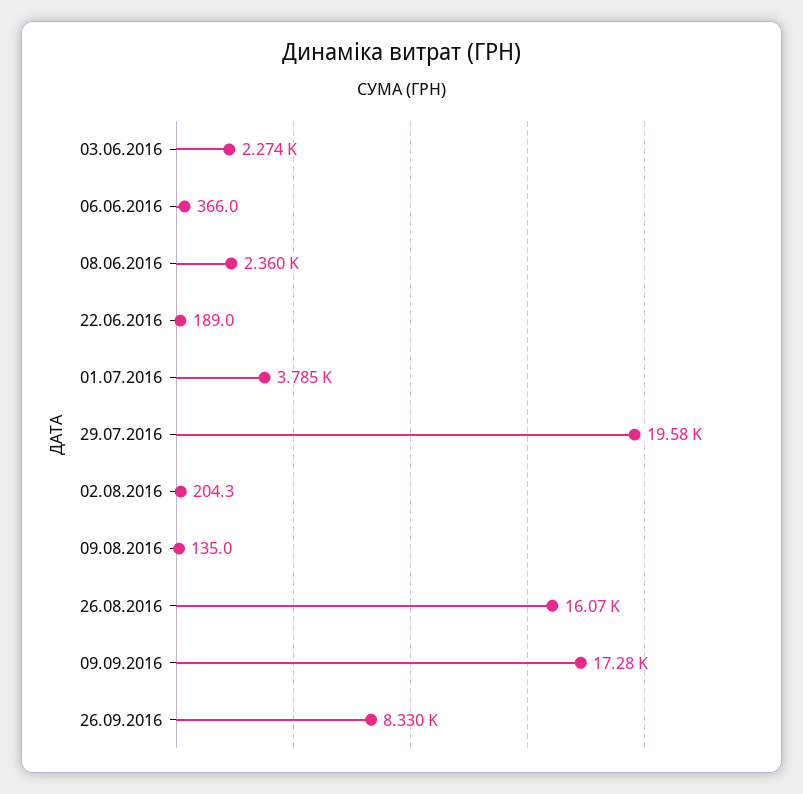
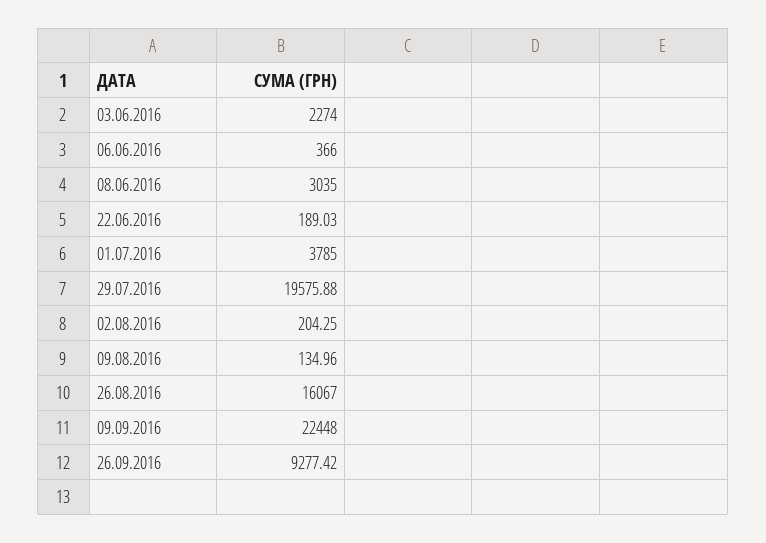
  {
    "03.06.2016": 2274,
    "06.06.2016": 366,
-   "08.06.2016": 2360,
+   "08.06.2016": 3035,
    "22.06.2016": 189.03,
    "01.07.2016": 3785,
    "29.07.2016": 19575.88,
    "02.08.2016": 204.25,
    "09.08.2016": 134.96,
    "26.08.2016": 16067,
-   "09.09.2016": 17280,
+   "09.09.2016": 22448,
-   "26.09.2016": 8330
+   "26.09.2016": 9277.42
  }

